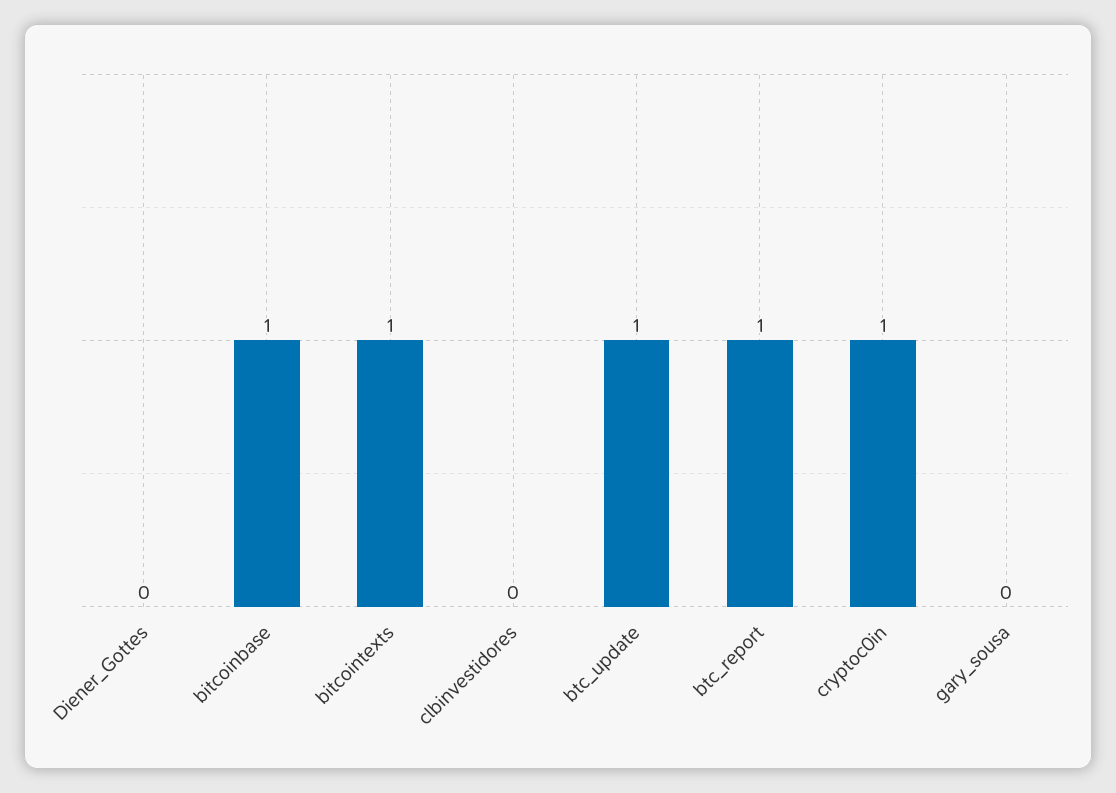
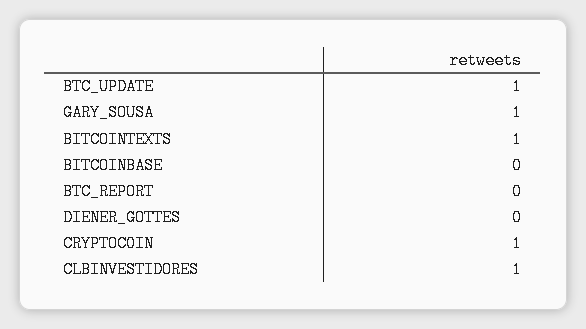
  {
    "Diener_Gottes": 0,
-   "bitcoinbase": 1,
+   "bitcoinbase": 0,
    "bitcointexts": 1,
-   "clbinvestidores": 0,
+   "clbinvestidores": 1,
    "btc_update": 1,
-   "btc_report": 1,
+   "btc_report": 0,
    "cryptoc0in": 1,
-   "gary_sousa": 0
+   "gary_sousa": 1
  }

